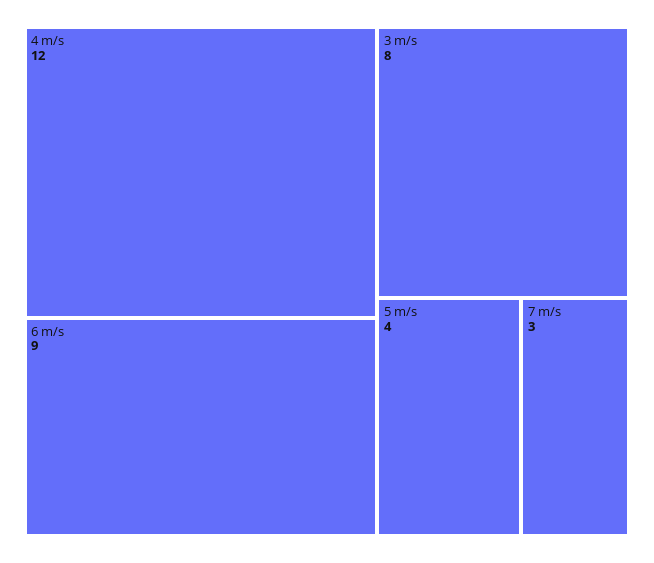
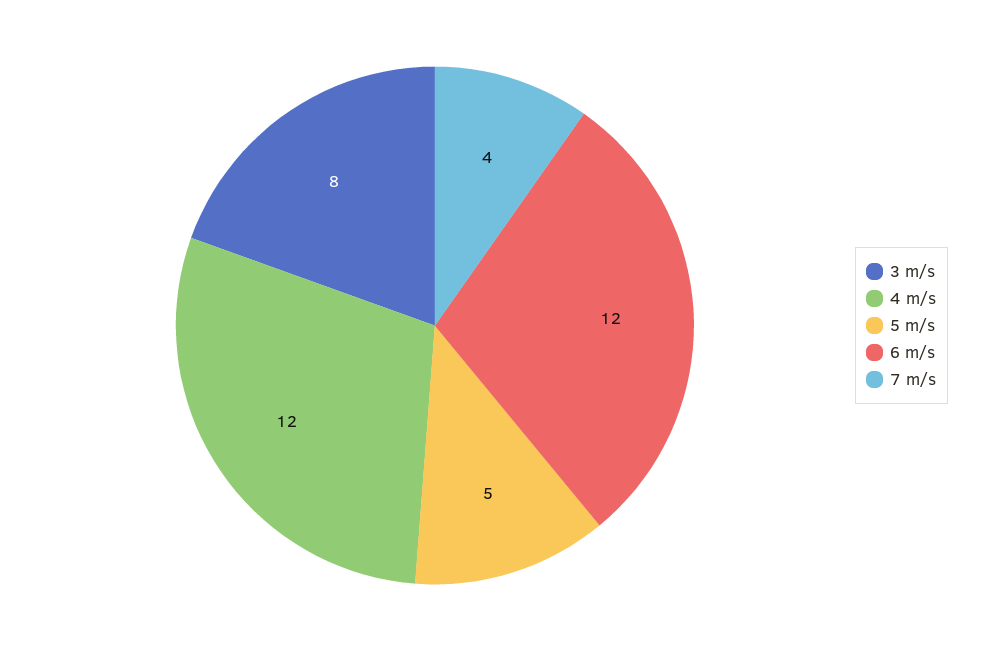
  {
    "4 m/s": 12,
-   "6 m/s": 9,
+   "6 m/s": 12,
    "3 m/s": 8,
-   "5 m/s": 4,
+   "5 m/s": 5,
-   "7 m/s": 3
+   "7 m/s": 4
  }

